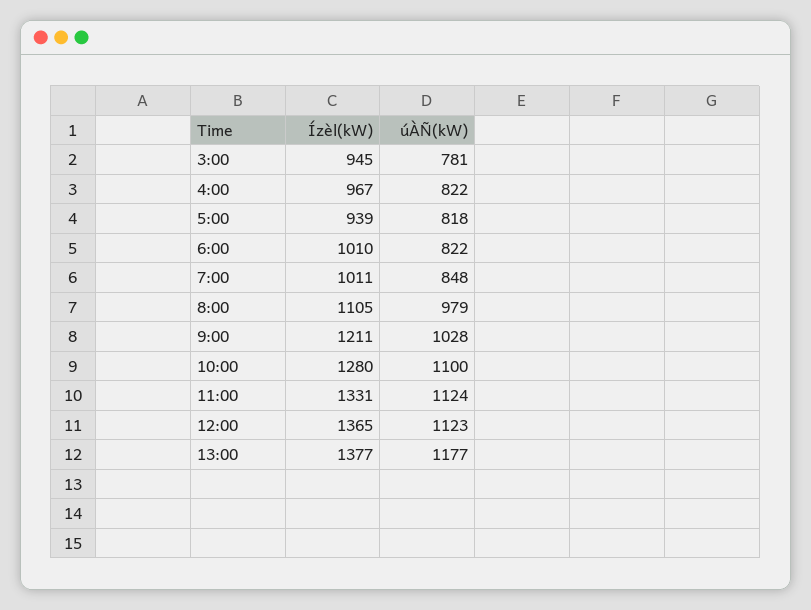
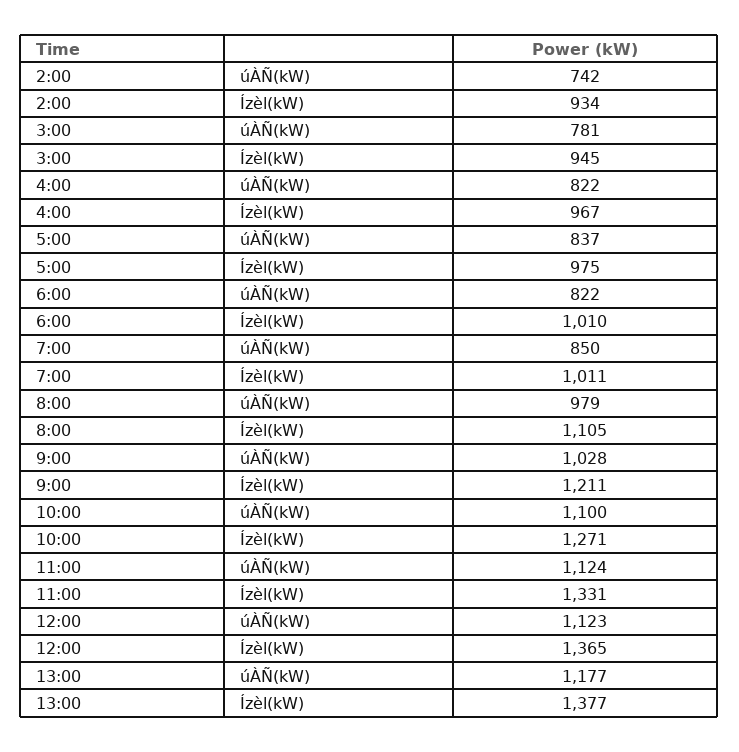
  {
    "Ízèl(kW)": {
      "3:00": 945,
      "4:00": 967,
-     "5:00": 939,
+     "5:00": 975,
      "6:00": 1010,
      "7:00": 1011,
      "8:00": 1105,
      "9:00": 1211,
-     "10:00": 1280,
+     "10:00": 1271,
      "11:00": 1331,
      "12:00": 1365,
-     "13:00": 1377
+     "13:00": 1377,
+     "2:00": 934
    },
    "úÀÑ(kW)": {
      "3:00": 781,
      "4:00": 822,
-     "5:00": 818,
+     "5:00": 837,
      "6:00": 822,
-     "7:00": 848,
+     "7:00": 850,
      "8:00": 979,
      "9:00": 1028,
      "10:00": 1100,
      "11:00": 1124,
      "12:00": 1123,
-     "13:00": 1177
+     "13:00": 1177,
+     "2:00": 742
    }
  }

